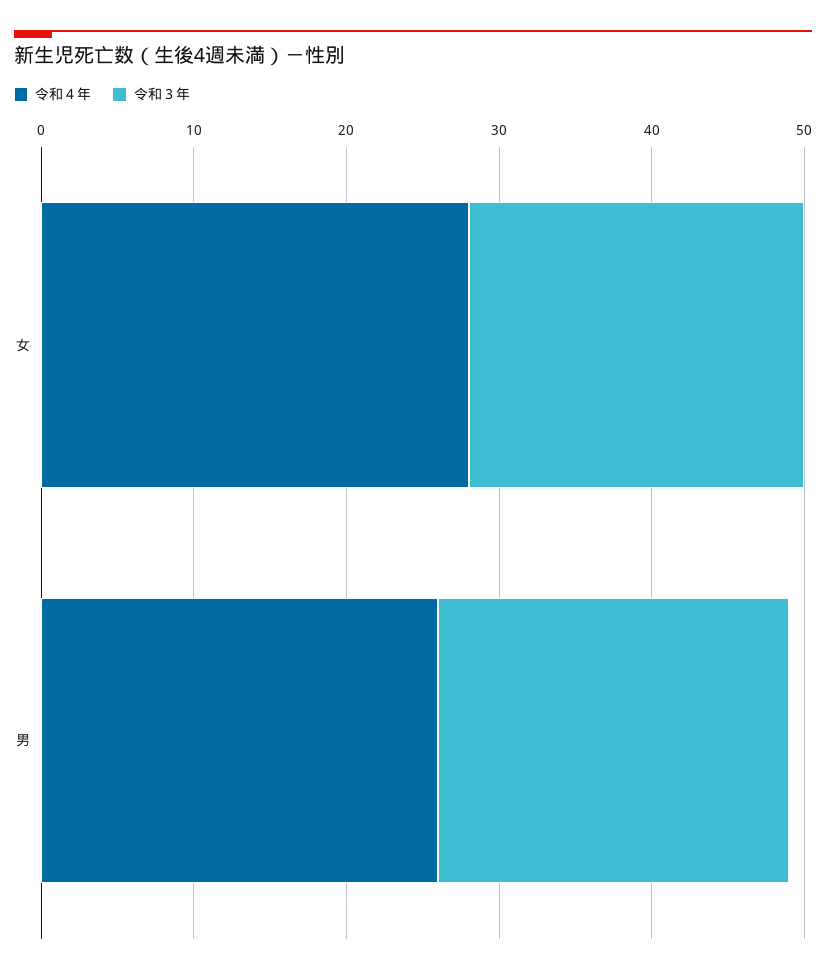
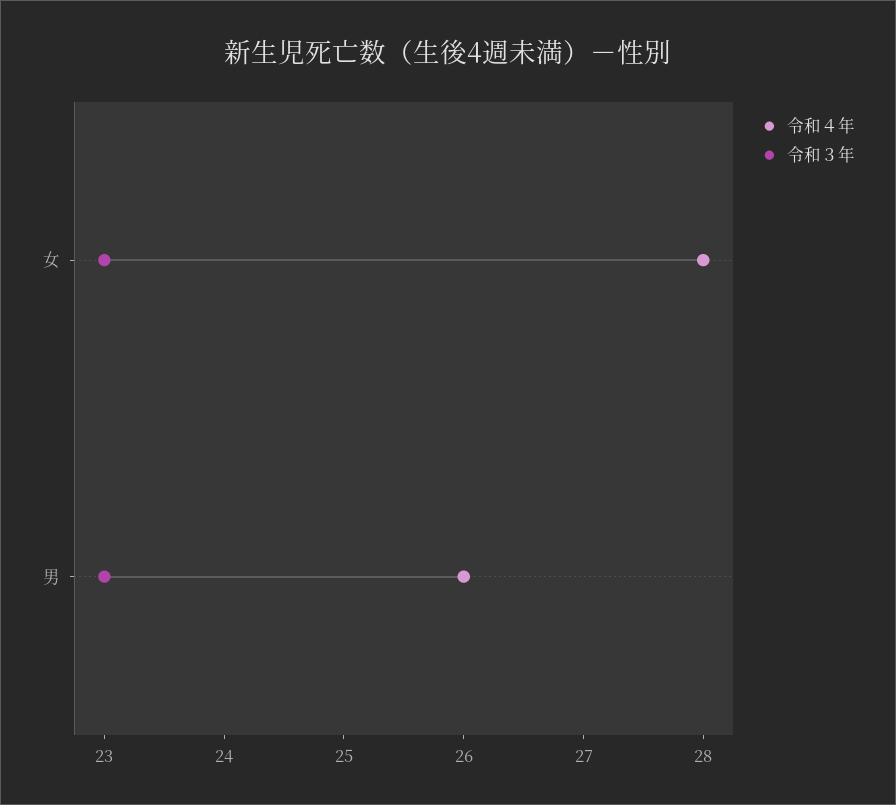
  {
    "令和４年": {
      "女": 28,
      "男": 26
    },
    "令和３年": {
-     "女": 22,
+     "女": 23,
      "男": 23
    }
  }

